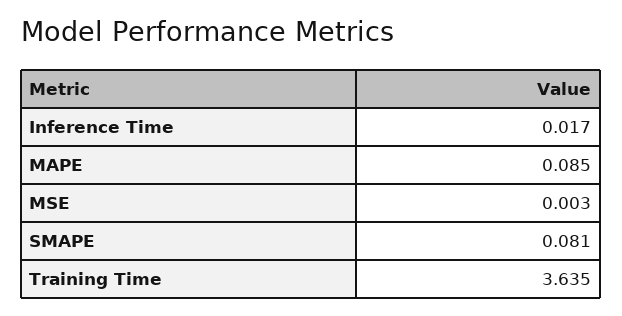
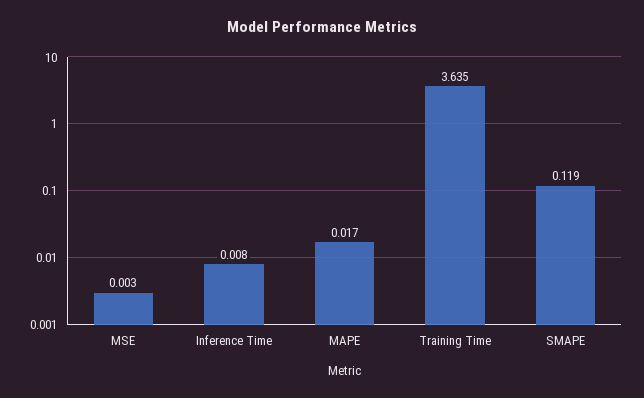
  {
-   "Inference Time": 0.017,
+   "Inference Time": 0.008,
-   "MAPE": 0.085,
+   "MAPE": 0.017,
    "MSE": 0.003,
-   "SMAPE": 0.081,
+   "SMAPE": 0.119,
    "Training Time": 3.635
  }

